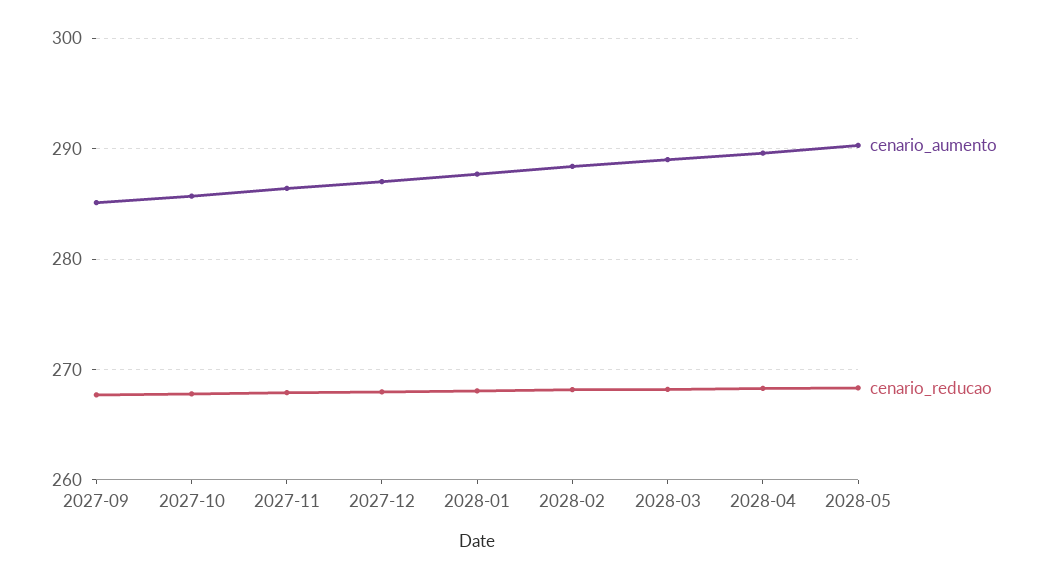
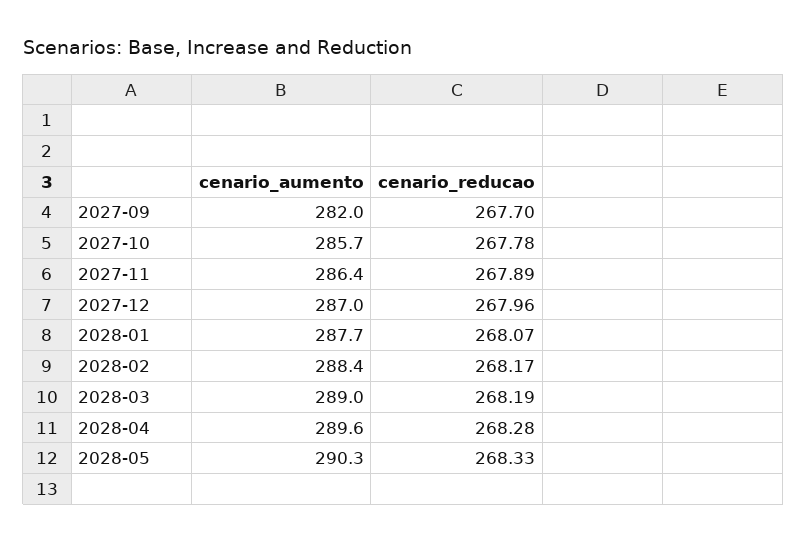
  {
    "cenario_aumento": {
-     "2027-09": 285,
+     "2027-09": 282,
      "2027-10": 285.7,
      "2027-11": 286.4,
      "2027-12": 287,
      "2028-01": 287.7,
      "2028-02": 288.4,
      "2028-03": 289,
      "2028-04": 289.6,
      "2028-05": 290.3
    },
    "cenario_reducao": {
      "2027-09": 267.7,
      "2027-10": 267.78,
      "2027-11": 267.89,
      "2027-12": 267.96,
      "2028-01": 268.07,
      "2028-02": 268.17,
      "2028-03": 268.19,
      "2028-04": 268.28,
      "2028-05": 268.33
    }
  }

